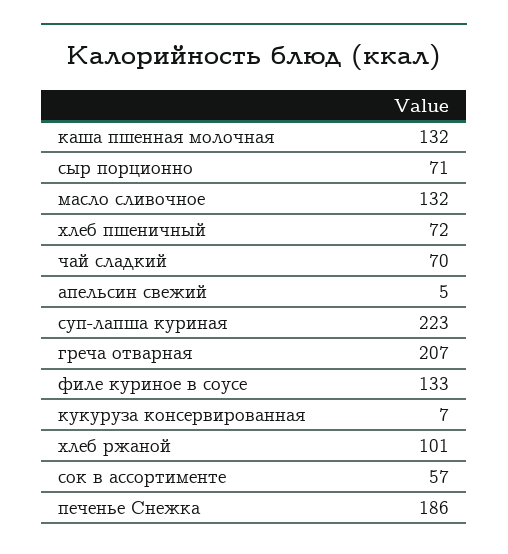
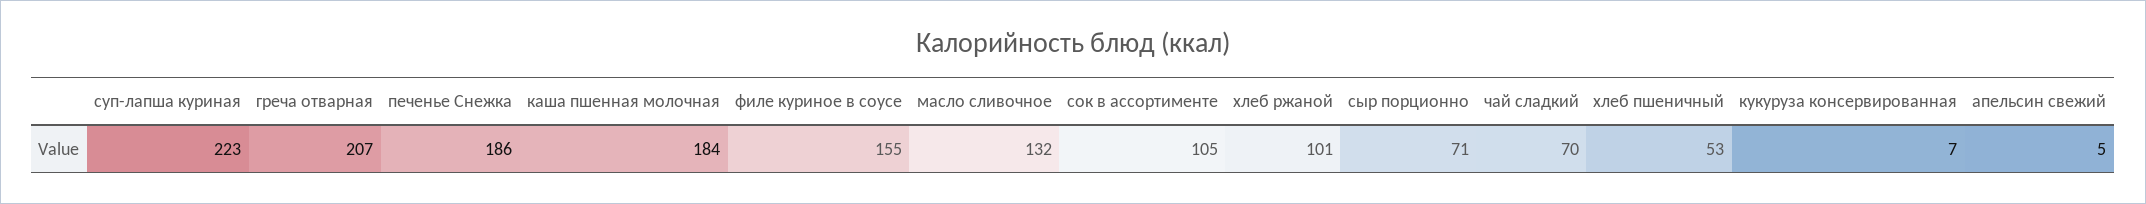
  {
-   "каша пшенная молочная": 132,
+   "каша пшенная молочная": 184,
    "сыр порционно": 71,
    "масло сливочное": 132,
-   "хлеб пшеничный": 72,
+   "хлеб пшеничный": 53,
    "чай сладкий": 70,
    "апельсин свежий": 5,
    "суп-лапша куриная": 223,
    "греча отварная": 207,
-   "филе куриное в соусе": 133,
+   "филе куриное в соусе": 155,
    "кукуруза консервированная": 7,
    "хлеб ржаной": 101,
-   "сок в ассортименте": 57,
+   "сок в ассортименте": 105,
    "печенье Снежка": 186
  }

